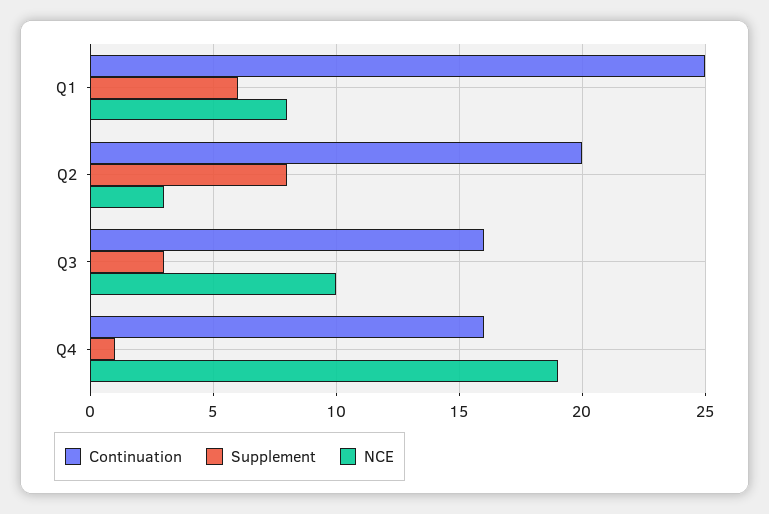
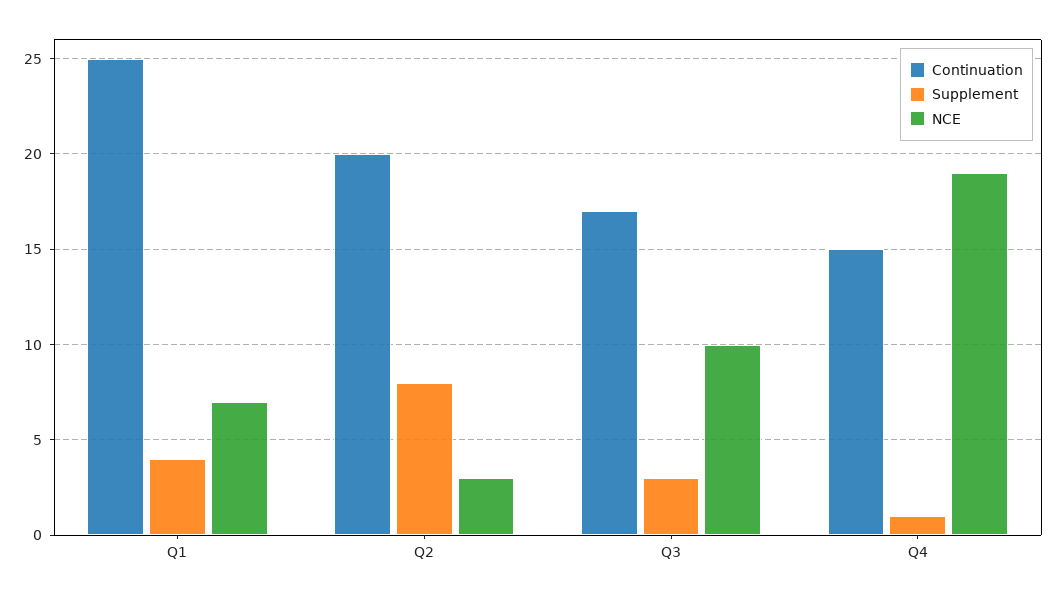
  {
    "Continuation": {
      "Q1": 25,
      "Q2": 20,
-     "Q3": 16,
+     "Q3": 17,
-     "Q4": 16
+     "Q4": 15
    },
    "Supplement": {
-     "Q1": 6,
+     "Q1": 4,
      "Q2": 8,
      "Q3": 3,
      "Q4": 1
    },
    "NCE": {
-     "Q1": 8,
+     "Q1": 7,
      "Q2": 3,
      "Q3": 10,
      "Q4": 19
    }
  }

